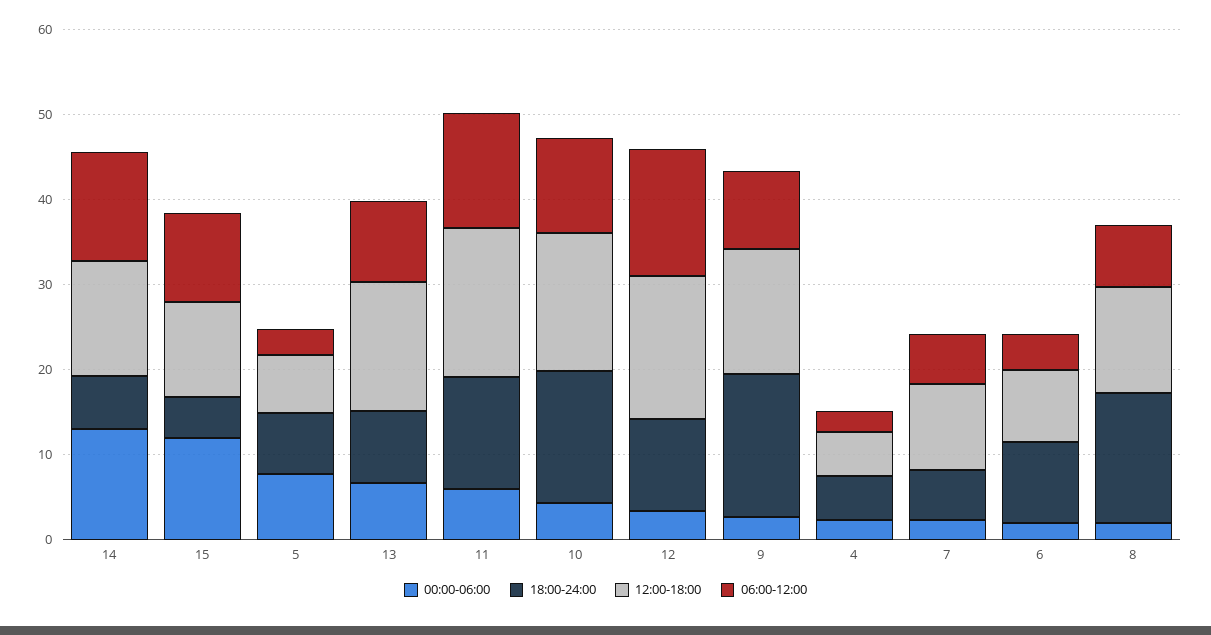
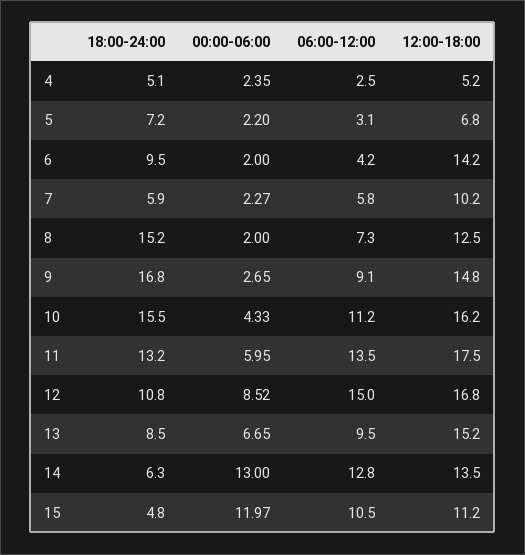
  {
    "00:00-06:00": {
      "14": 13,
      "15": 11.97,
-     "5": 8,
+     "5": 2.2,
      "13": 6.65,
      "11": 5.95,
      "10": 4.33,
-     "12": 4,
+     "12": 8.52,
      "9": 2.65,
      "4": 2.35,
      "7": 2.27,
      "6": 2,
      "8": 2
    },
    "18:00-24:00": {
      "14": 6.3,
      "15": 4.8,
      "5": 7.2,
      "13": 8.5,
      "11": 13.2,
      "10": 15.5,
      "12": 10.8,
      "9": 16.8,
      "4": 5.1,
      "7": 5.9,
      "6": 9.5,
      "8": 15.2
    },
    "12:00-18:00": {
      "14": 13.5,
      "15": 11.2,
      "5": 6.8,
      "13": 15.2,
      "11": 17.5,
      "10": 16.2,
      "12": 16.8,
      "9": 14.8,
      "4": 5.2,
      "7": 10.2,
-     "6": 8,
+     "6": 14.2,
      "8": 12.5
    },
    "06:00-12:00": {
      "14": 12.8,
      "15": 10.5,
      "5": 3.1,
      "13": 9.5,
      "11": 13.5,
      "10": 11.2,
      "12": 15,
      "9": 9.1,
      "4": 2.5,
      "7": 5.8,
      "6": 4.2,
      "8": 7.3
    }
  }

